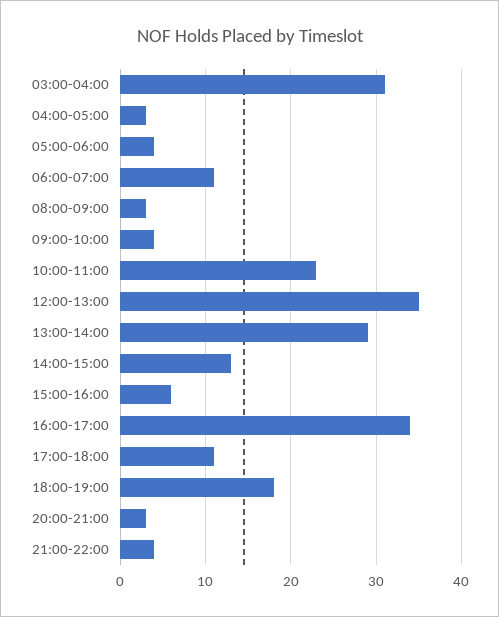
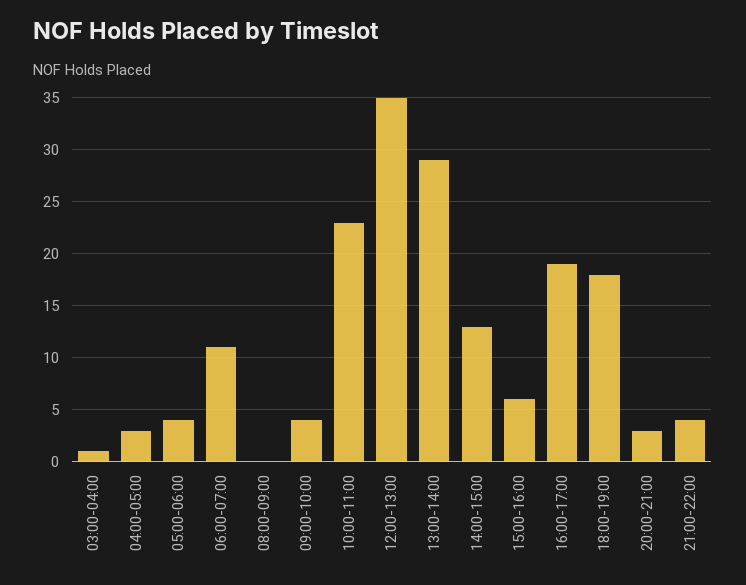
  {
-   "03:00-04:00": 31,
+   "03:00-04:00": 1,
    "04:00-05:00": 3,
    "05:00-06:00": 4,
    "06:00-07:00": 11,
-   "08:00-09:00": 3,
+   "08:00-09:00": 0,
    "09:00-10:00": 4,
    "10:00-11:00": 23,
    "12:00-13:00": 35,
    "13:00-14:00": 29,
    "14:00-15:00": 13,
    "15:00-16:00": 6,
-   "16:00-17:00": 34,
+   "16:00-17:00": 19,
-   "17:00-18:00": 11,
    "18:00-19:00": 18,
    "20:00-21:00": 3,
    "21:00-22:00": 4
  }

